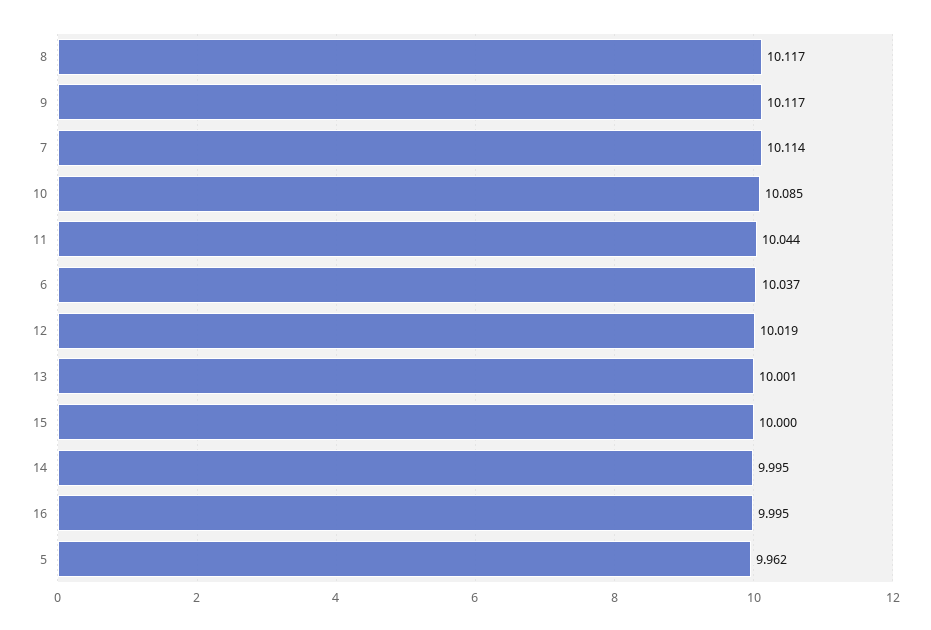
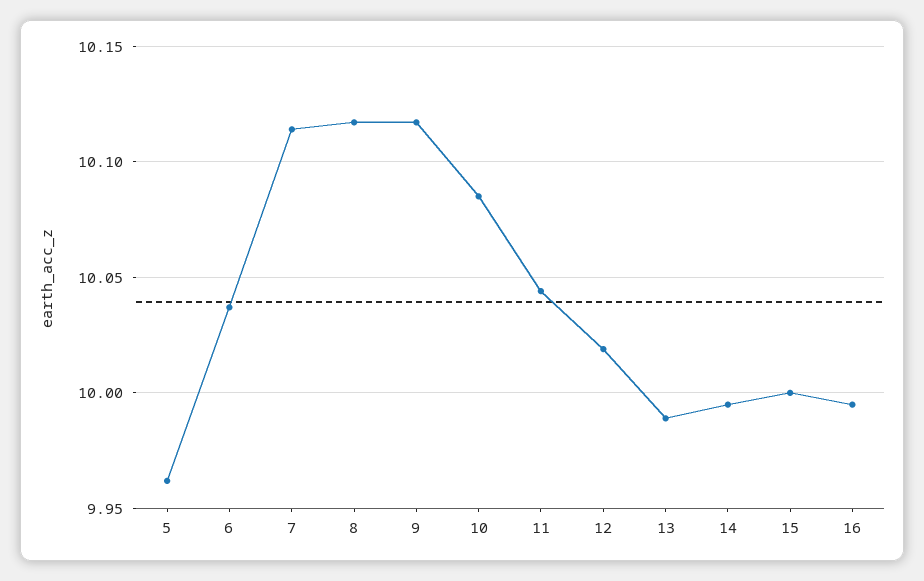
  {
    "8": 10.117,
    "9": 10.117,
    "7": 10.114,
    "10": 10.085,
    "11": 10.044,
    "6": 10.037,
    "12": 10.019,
-   "13": 10.001,
+   "13": 9.99,
    "15": 10,
    "14": 9.995,
    "16": 9.995,
    "5": 9.962
  }

